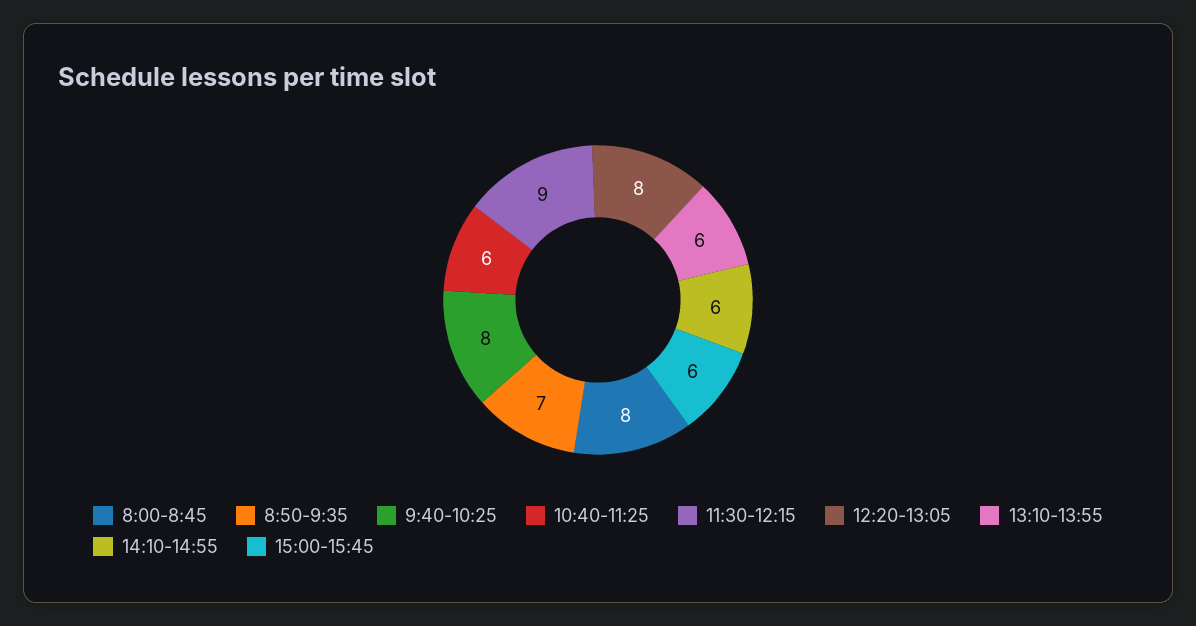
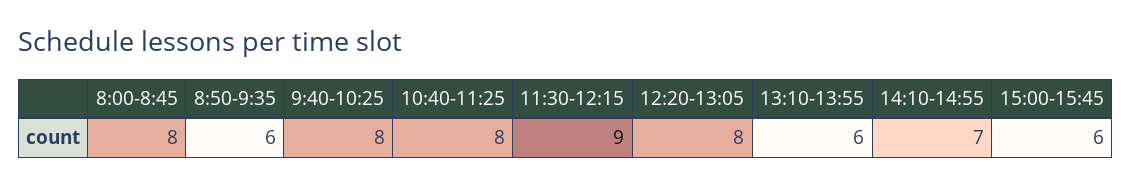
  {
    "8:00-8:45": 8,
-   "8:50-9:35": 7,
+   "8:50-9:35": 6,
    "9:40-10:25": 8,
-   "10:40-11:25": 6,
+   "10:40-11:25": 8,
    "11:30-12:15": 9,
    "12:20-13:05": 8,
    "13:10-13:55": 6,
-   "14:10-14:55": 6,
+   "14:10-14:55": 7,
    "15:00-15:45": 6
  }

